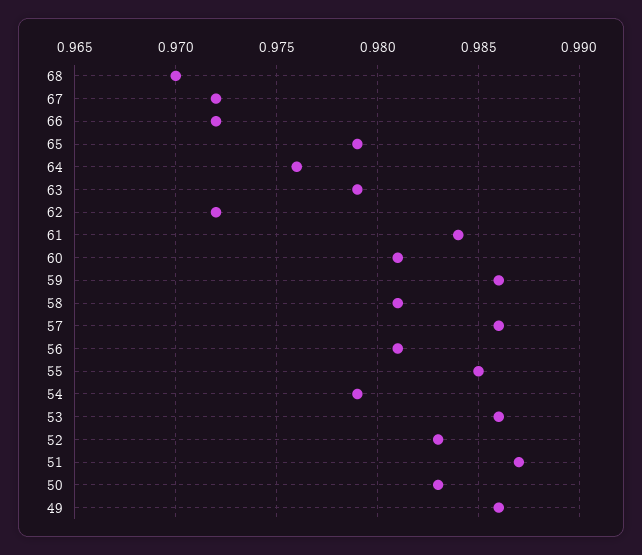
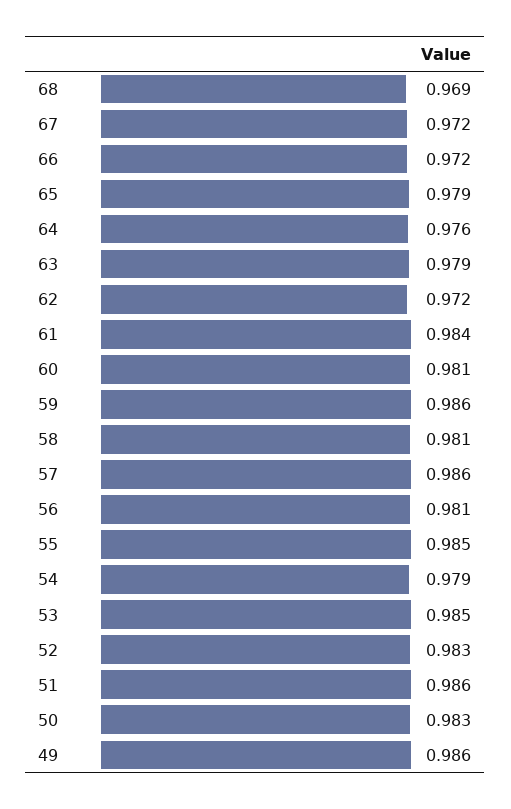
  {
-   "68": 0.97,
+   "68": 0.969,
    "67": 0.972,
    "66": 0.972,
    "65": 0.979,
    "64": 0.976,
    "63": 0.979,
    "62": 0.972,
    "61": 0.984,
    "60": 0.981,
    "59": 0.986,
    "58": 0.981,
    "57": 0.986,
    "56": 0.981,
    "55": 0.985,
    "54": 0.979,
-   "53": 0.986,
+   "53": 0.985,
    "52": 0.983,
-   "51": 0.987,
+   "51": 0.986,
    "50": 0.983,
    "49": 0.986
  }

